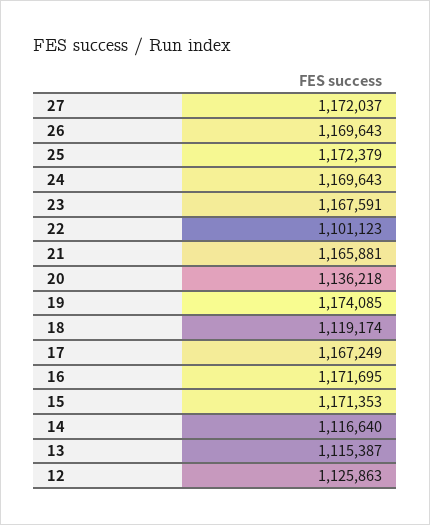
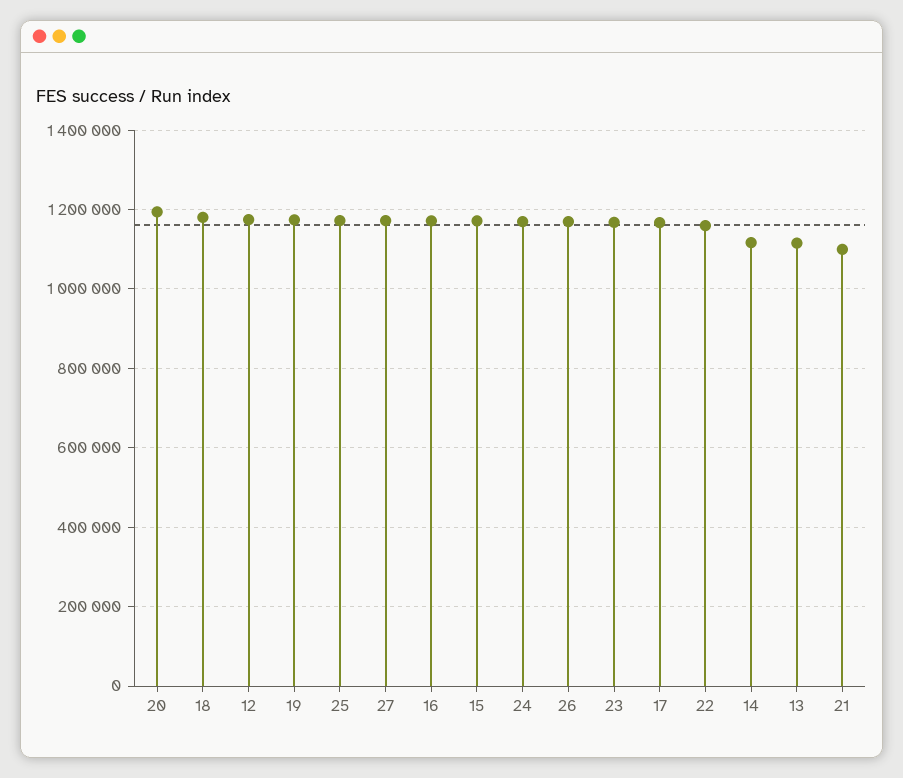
  {
    "27": 1172037,
    "26": 1169643,
    "25": 1172379,
    "24": 1169643,
    "23": 1167591,
-   "22": 1101123,
+   "22": 1160000,
-   "21": 1165881,
+   "21": 1100000,
-   "20": 1136218,
+   "20": 1200000,
    "19": 1174085,
-   "18": 1119174,
+   "18": 1180000,
    "17": 1167249,
    "16": 1171695,
    "15": 1171353,
    "14": 1116640,
    "13": 1115387,
-   "12": 1125863
+   "12": 1180000
  }

